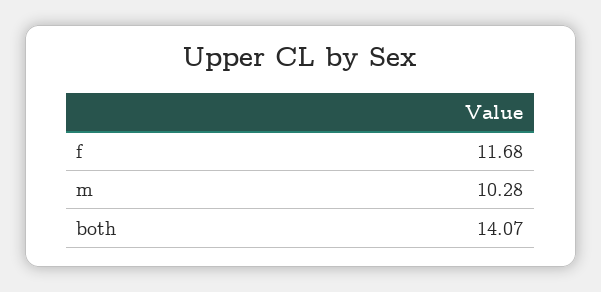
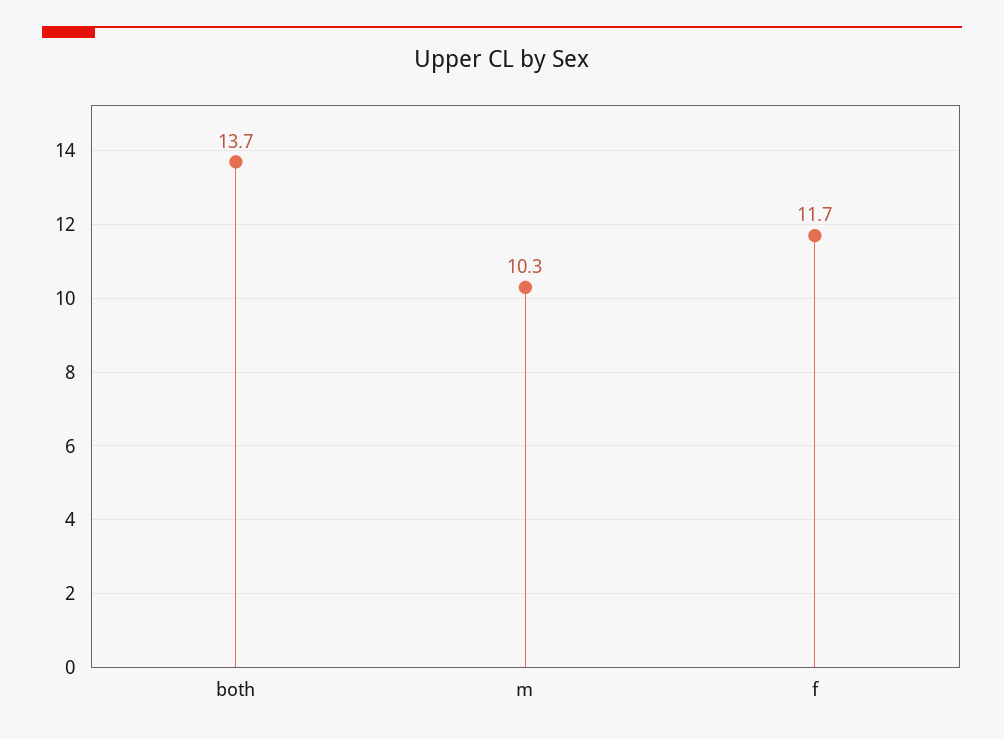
  {
    "f": 11.68,
    "m": 10.28,
-   "both": 14.07
+   "both": 13.7
  }

